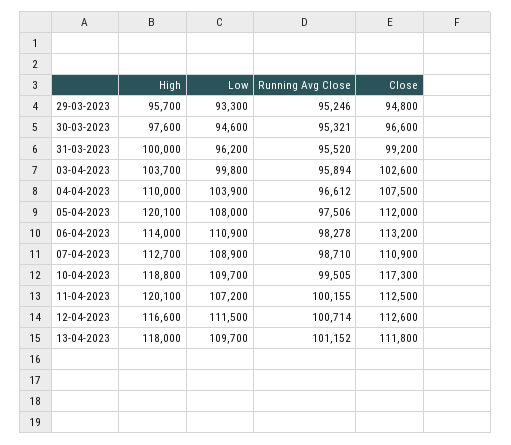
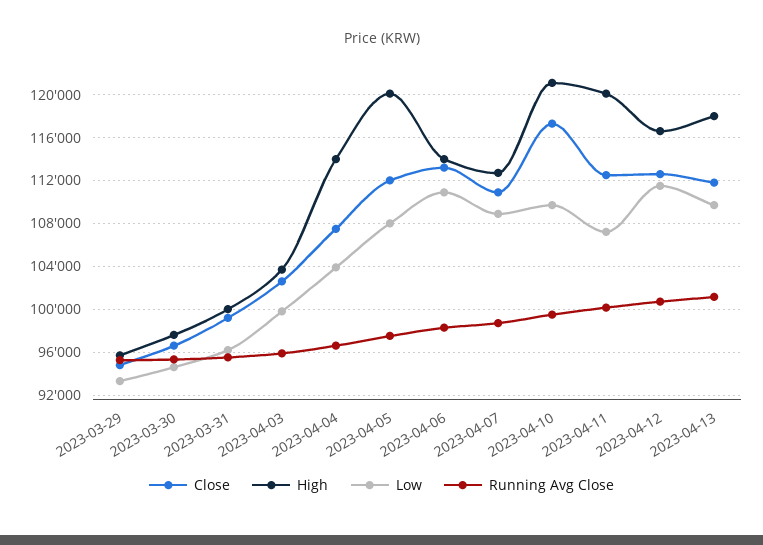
  {
    "High": {
      "29-03-2023": 95700,
      "30-03-2023": 97600,
      "31-03-2023": 100000,
      "03-04-2023": 103700,
-     "04-04-2023": 110000,
+     "04-04-2023": 114000,
      "05-04-2023": 120100,
      "06-04-2023": 114000,
      "07-04-2023": 112700,
-     "10-04-2023": 118800,
+     "10-04-2023": 121000,
      "11-04-2023": 120100,
      "12-04-2023": 116600,
      "13-04-2023": 118000
    },
    "Low": {
      "29-03-2023": 93300,
      "30-03-2023": 94600,
      "31-03-2023": 96200,
      "03-04-2023": 99800,
      "04-04-2023": 103900,
      "05-04-2023": 108000,
      "06-04-2023": 110900,
      "07-04-2023": 108900,
      "10-04-2023": 109700,
      "11-04-2023": 107200,
      "12-04-2023": 111500,
      "13-04-2023": 109700
    },
    "Running Avg Close": {
      "29-03-2023": 95246,
      "30-03-2023": 95321,
      "31-03-2023": 95520,
      "03-04-2023": 95894,
      "04-04-2023": 96612,
      "05-04-2023": 97506,
      "06-04-2023": 98278,
      "07-04-2023": 98710,
      "10-04-2023": 99505,
      "11-04-2023": 100155,
      "12-04-2023": 100714,
      "13-04-2023": 101152
    },
    "Close": {
      "29-03-2023": 94800,
      "30-03-2023": 96600,
      "31-03-2023": 99200,
      "03-04-2023": 102600,
      "04-04-2023": 107500,
      "05-04-2023": 112000,
      "06-04-2023": 113200,
      "07-04-2023": 110900,
      "10-04-2023": 117300,
      "11-04-2023": 112500,
      "12-04-2023": 112600,
      "13-04-2023": 111800
    }
  }

